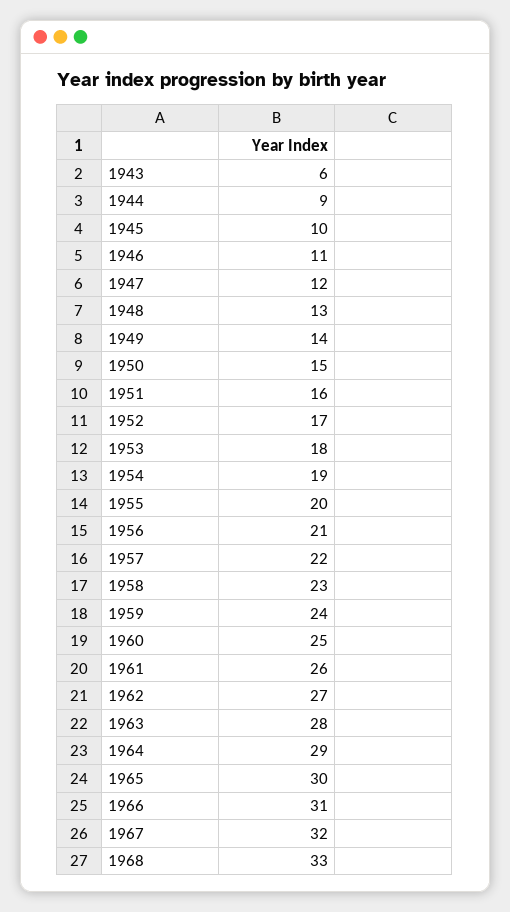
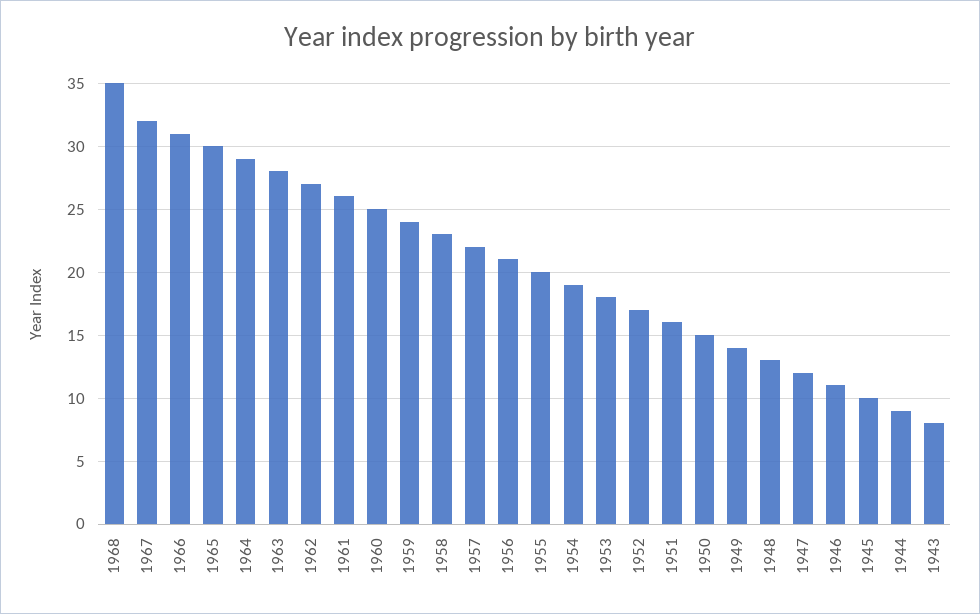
  {
-   "1943": 6,
+   "1943": 8,
    "1944": 9,
    "1945": 10,
    "1946": 11,
    "1947": 12,
    "1948": 13,
    "1949": 14,
    "1950": 15,
    "1951": 16,
    "1952": 17,
    "1953": 18,
    "1954": 19,
    "1955": 20,
    "1956": 21,
    "1957": 22,
    "1958": 23,
    "1959": 24,
    "1960": 25,
    "1961": 26,
    "1962": 27,
    "1963": 28,
    "1964": 29,
    "1965": 30,
    "1966": 31,
    "1967": 32,
-   "1968": 33
+   "1968": 35
  }

